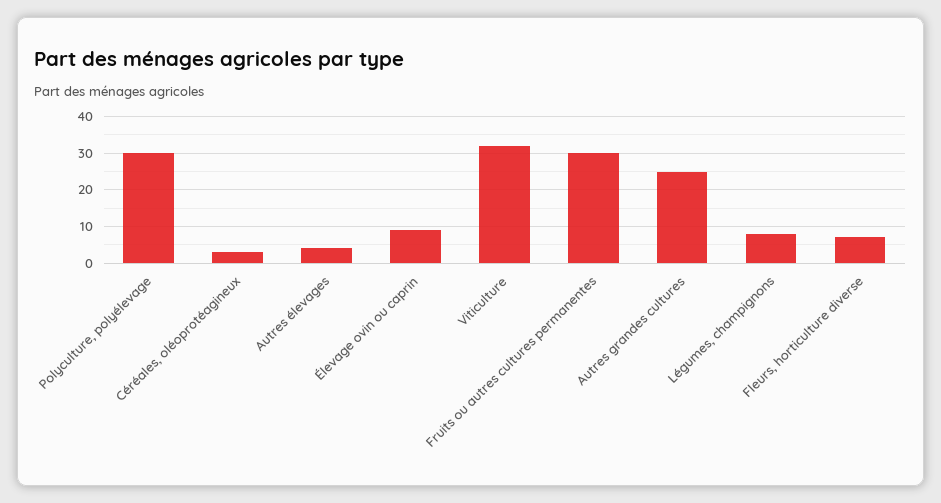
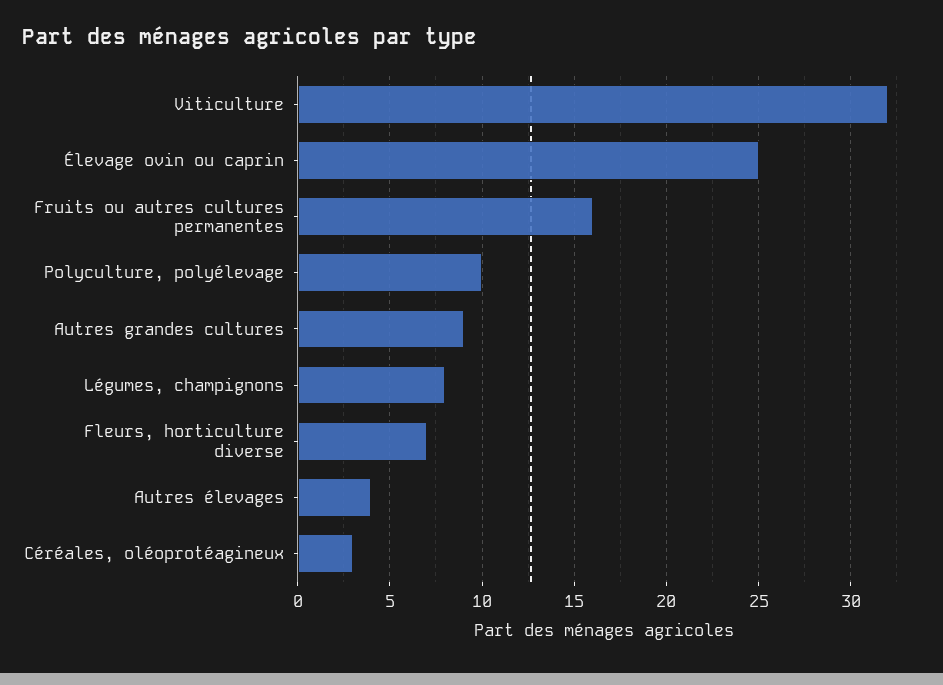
  {
-   "Polyculture, polyélevage": 30,
+   "Polyculture, polyélevage": 10,
    "Céréales, oléoprotéagineux": 3,
    "Autres élevages": 4,
-   "Élevage ovin ou caprin": 10,
+   "Élevage ovin ou caprin": 25,
    "Viticulture": 32,
-   "Fruits ou autres cultures permanentes": 30,
+   "Fruits ou autres cultures permanentes": 16,
-   "Autres grandes cultures": 25,
+   "Autres grandes cultures": 9,
    "Légumes, champignons": 8,
    "Fleurs, horticulture diverse": 7
  }

